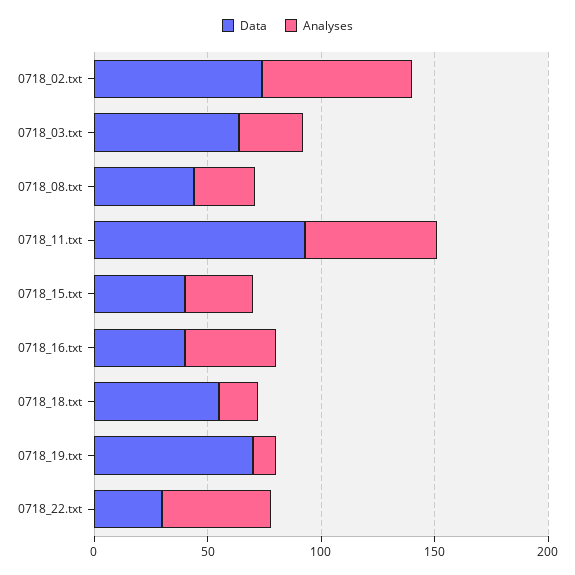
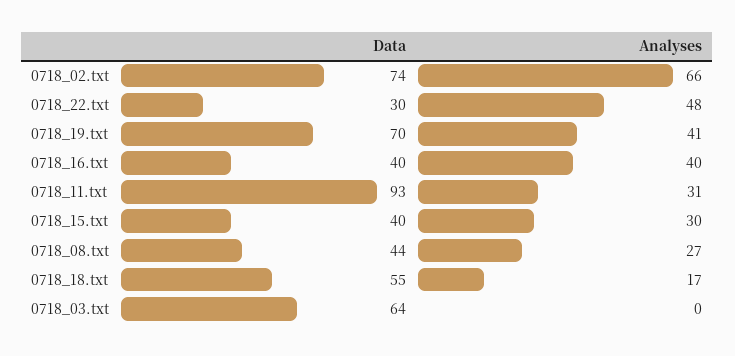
  {
    "Data": {
      "0718_02.txt": 74,
      "0718_03.txt": 64,
      "0718_08.txt": 44,
      "0718_11.txt": 93,
      "0718_15.txt": 40,
      "0718_16.txt": 40,
      "0718_18.txt": 55,
      "0718_19.txt": 70,
      "0718_22.txt": 30
    },
    "Analyses": {
      "0718_02.txt": 66,
-     "0718_03.txt": 30,
+     "0718_03.txt": 0,
      "0718_08.txt": 27,
-     "0718_11.txt": 60,
+     "0718_11.txt": 31,
      "0718_15.txt": 30,
      "0718_16.txt": 40,
      "0718_18.txt": 17,
-     "0718_19.txt": 10,
+     "0718_19.txt": 41,
      "0718_22.txt": 48
    }
  }

